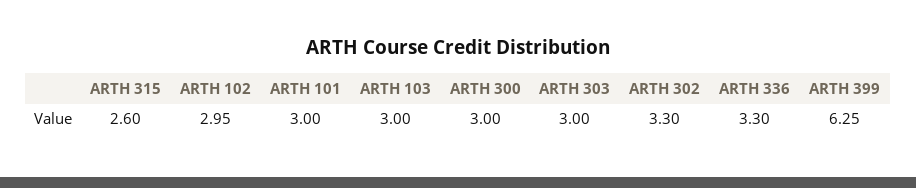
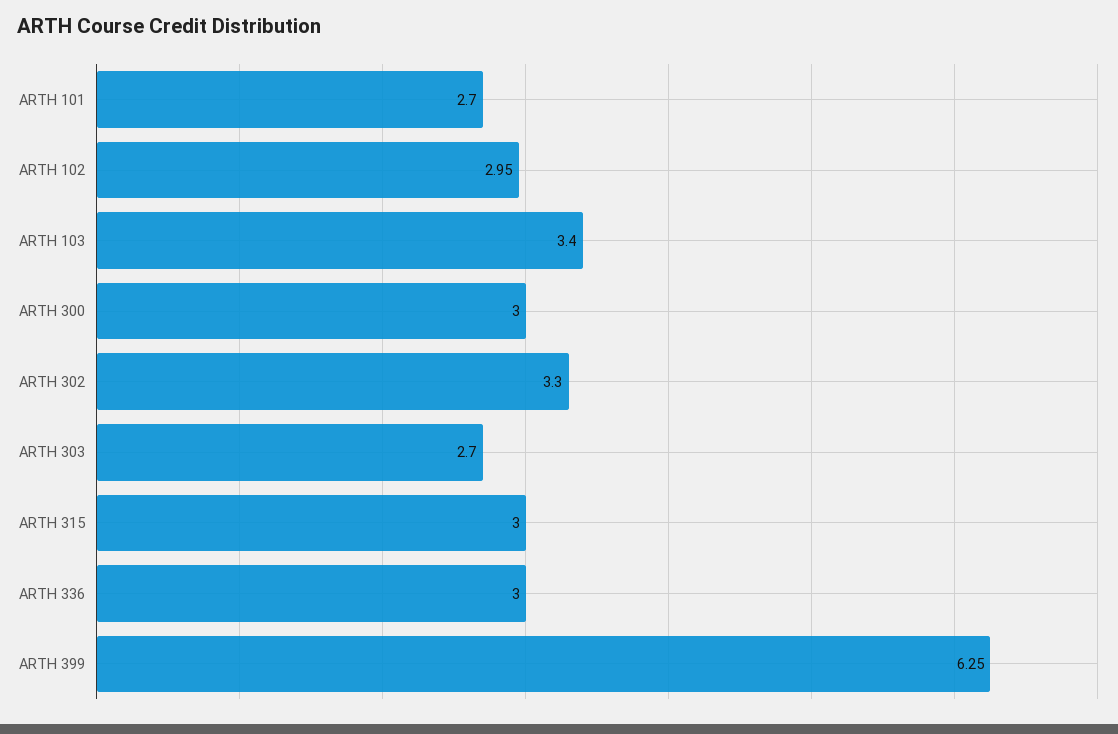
  {
-   "ARTH 315": 2.6,
+   "ARTH 315": 3,
    "ARTH 102": 2.95,
-   "ARTH 101": 3,
+   "ARTH 101": 2.7,
-   "ARTH 103": 3,
+   "ARTH 103": 3.4,
    "ARTH 300": 3,
-   "ARTH 303": 3,
+   "ARTH 303": 2.7,
    "ARTH 302": 3.3,
-   "ARTH 336": 3.3,
+   "ARTH 336": 3,
    "ARTH 399": 6.25
  }

